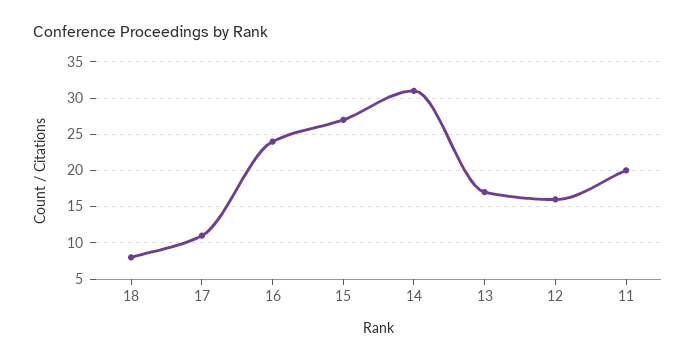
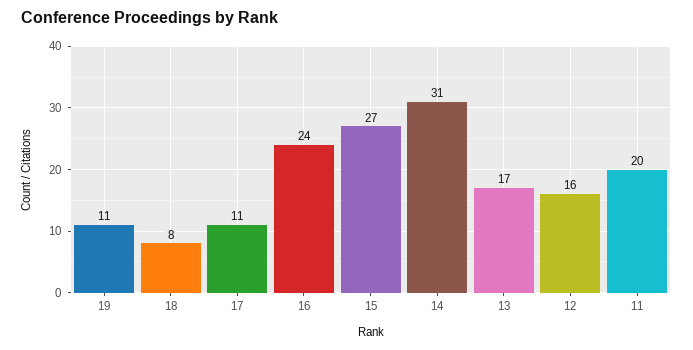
  {
    "18": 8,
    "17": 11,
    "16": 24,
    "15": 27,
    "14": 31,
    "13": 17,
    "12": 16,
-   "11": 20
+   "11": 20,
+   "19": 11
  }

